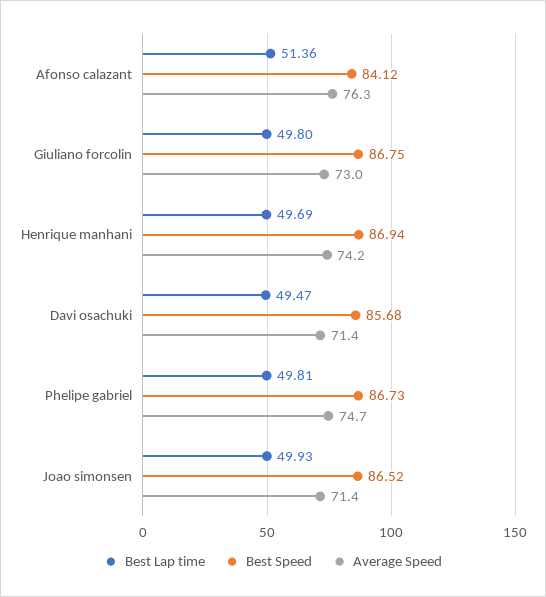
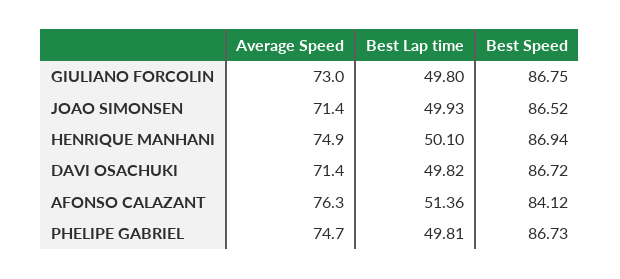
  {
    "Best Lap time": {
      "Afonso calazant": 51.36,
      "Giuliano forcolin": 49.8,
-     "Henrique manhani": 49.69,
+     "Henrique manhani": 50.1,
-     "Davi osachuki": 49.47,
+     "Davi osachuki": 49.82,
      "Phelipe gabriel": 49.81,
      "Joao simonsen": 49.93
    },
    "Best Speed": {
      "Afonso calazant": 84.12,
      "Giuliano forcolin": 86.75,
      "Henrique manhani": 86.94,
-     "Davi osachuki": 85.68,
+     "Davi osachuki": 86.72,
      "Phelipe gabriel": 86.73,
      "Joao simonsen": 86.52
    },
    "Average Speed": {
      "Afonso calazant": 76.3,
      "Giuliano forcolin": 73,
-     "Henrique manhani": 74.2,
+     "Henrique manhani": 74.9,
      "Davi osachuki": 71.4,
      "Phelipe gabriel": 74.7,
      "Joao simonsen": 71.4
    }
  }

